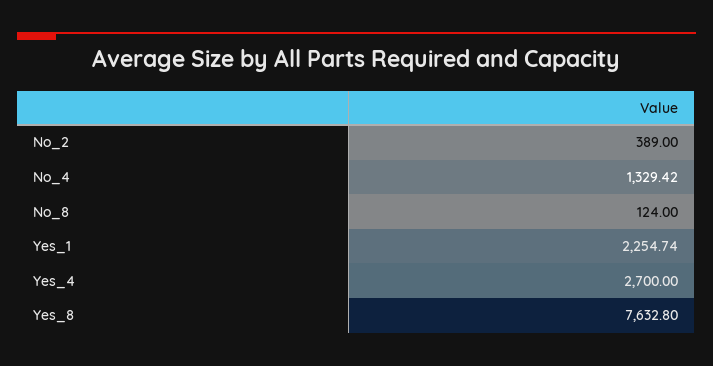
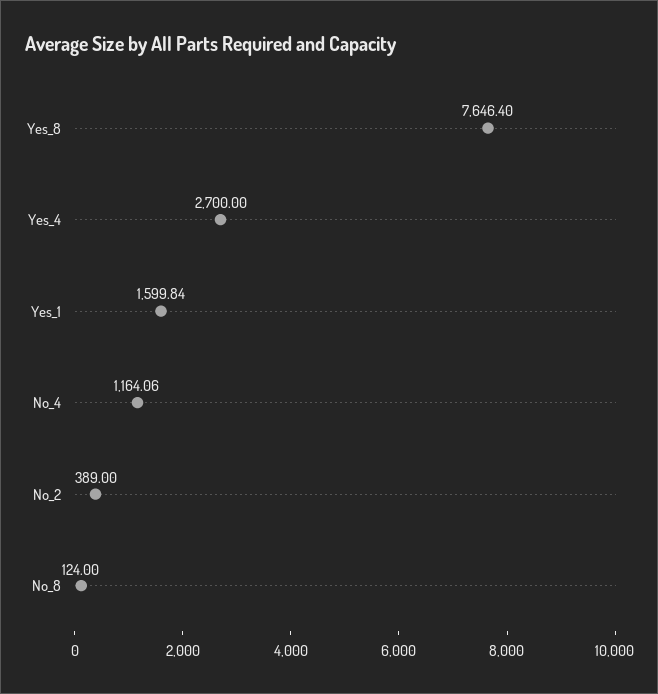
  {
    "No_2": 389,
-   "No_4": 1329.42,
+   "No_4": 1164.06,
    "No_8": 124,
-   "Yes_1": 2254.74,
+   "Yes_1": 1599.84,
    "Yes_4": 2700,
-   "Yes_8": 7632.8
+   "Yes_8": 7646.4
  }

